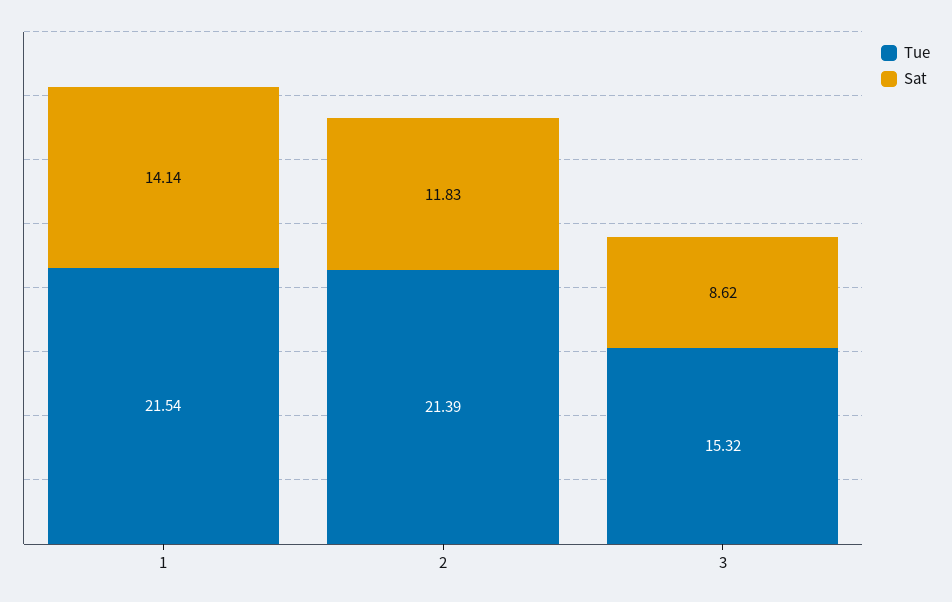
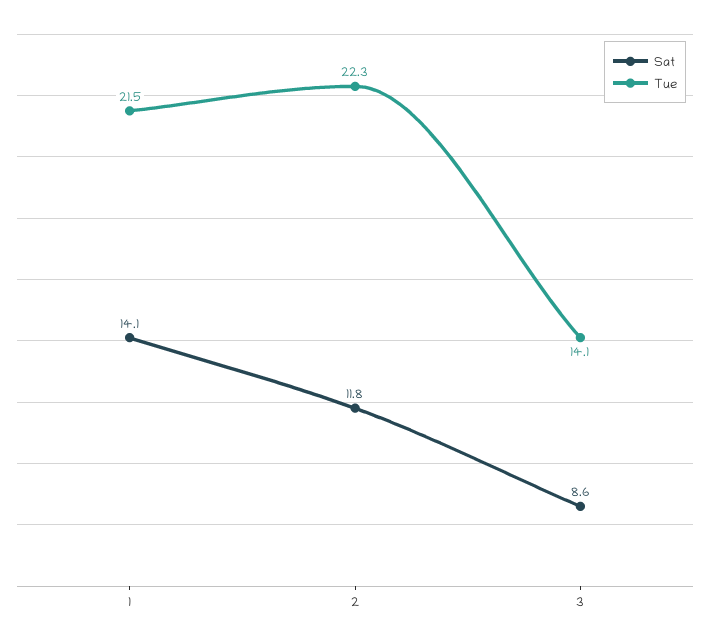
  {
    "Tue": {
      "1": 21.54,
-     "2": 21.39,
+     "2": 22.3,
-     "3": 15.32
+     "3": 14.1
    },
    "Sat": {
      "1": 14.14,
      "2": 11.83,
      "3": 8.62
    }
  }

